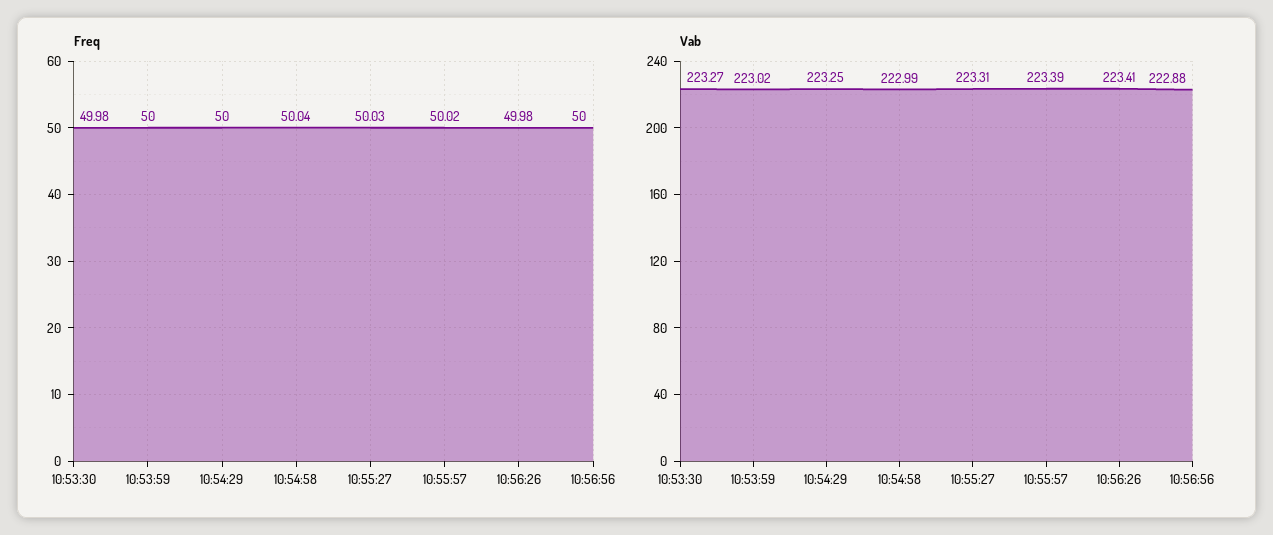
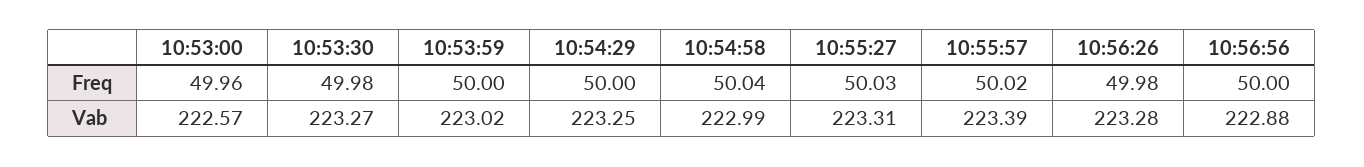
  {
    "Freq": {
      "10:53:30": 49.98,
      "10:53:59": 50,
      "10:54:29": 50,
      "10:54:58": 50.04,
      "10:55:27": 50.03,
      "10:55:57": 50.02,
      "10:56:26": 49.98,
-     "10:56:56": 50
+     "10:56:56": 50,
+     "10:53:00": 49.96
    },
    "Vab": {
      "10:53:30": 223.27,
      "10:53:59": 223.02,
      "10:54:29": 223.25,
      "10:54:58": 222.99,
      "10:55:27": 223.31,
      "10:55:57": 223.39,
-     "10:56:26": 223.41,
+     "10:56:26": 223.28,
-     "10:56:56": 222.88
+     "10:56:56": 222.88,
+     "10:53:00": 222.57
    }
  }

